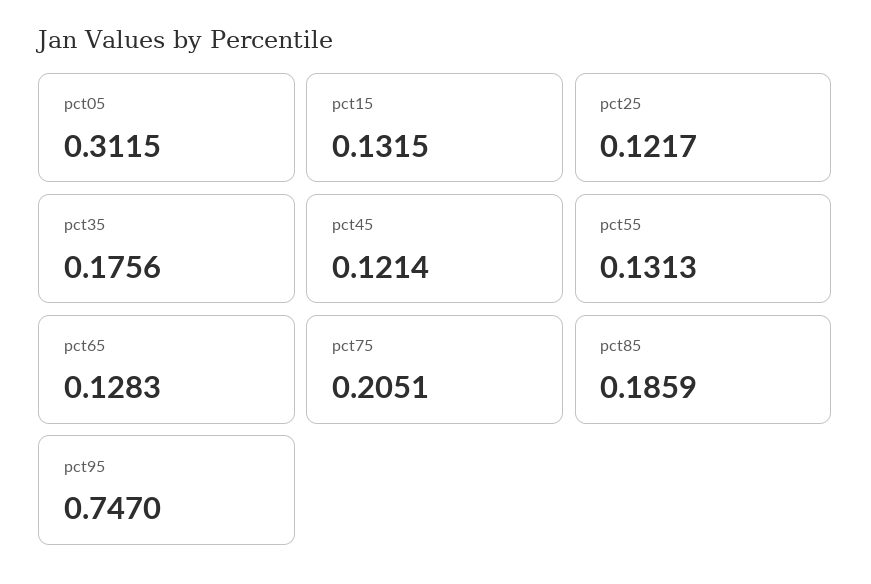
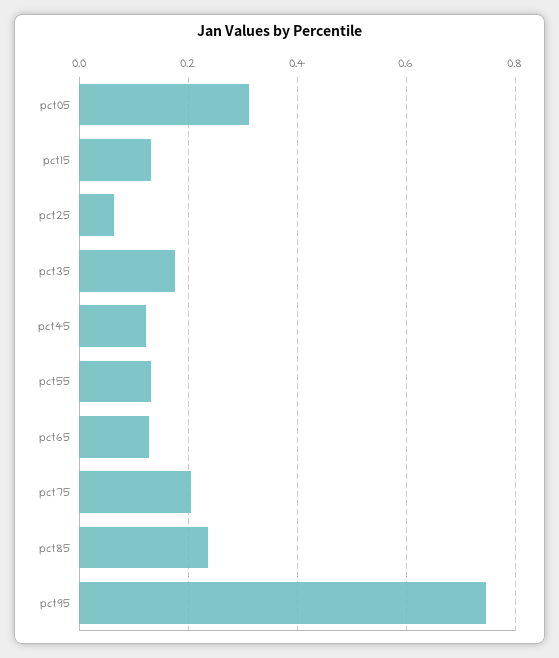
  {
    "pct05": 0.3115,
    "pct15": 0.1315,
-   "pct25": 0.1217,
+   "pct25": 0.06,
    "pct35": 0.1756,
    "pct45": 0.1214,
    "pct55": 0.1313,
    "pct65": 0.1283,
    "pct75": 0.2051,
-   "pct85": 0.1859,
+   "pct85": 0.24,
    "pct95": 0.747
  }

